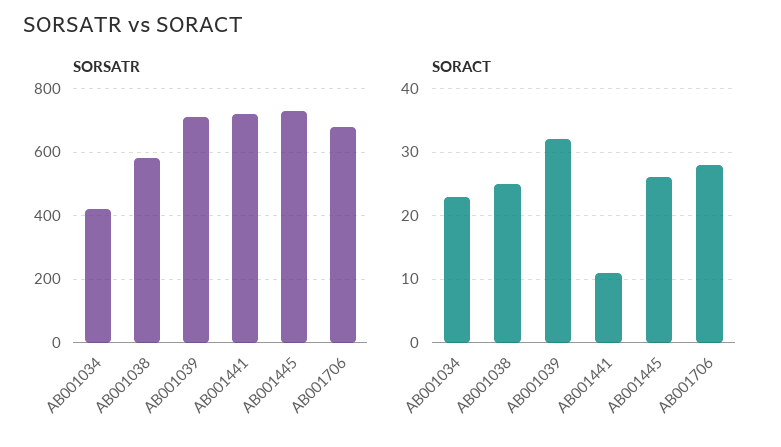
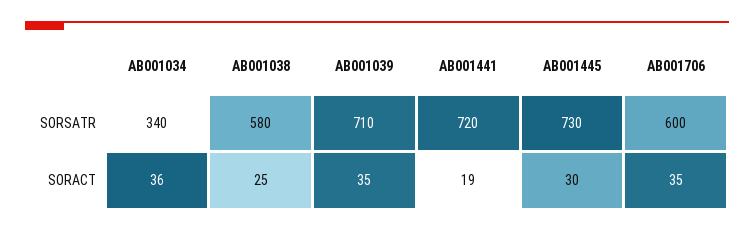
  {
    "SORSATR": {
-     "AB001034": 420,
+     "AB001034": 340,
      "AB001038": 580,
      "AB001039": 710,
      "AB001441": 720,
      "AB001445": 730,
-     "AB001706": 680
+     "AB001706": 600
    },
    "SORACT": {
-     "AB001034": 23,
+     "AB001034": 36,
      "AB001038": 25,
-     "AB001039": 32,
+     "AB001039": 35,
-     "AB001441": 11,
+     "AB001441": 19,
-     "AB001445": 26,
+     "AB001445": 30,
-     "AB001706": 28
+     "AB001706": 35
    }
  }

